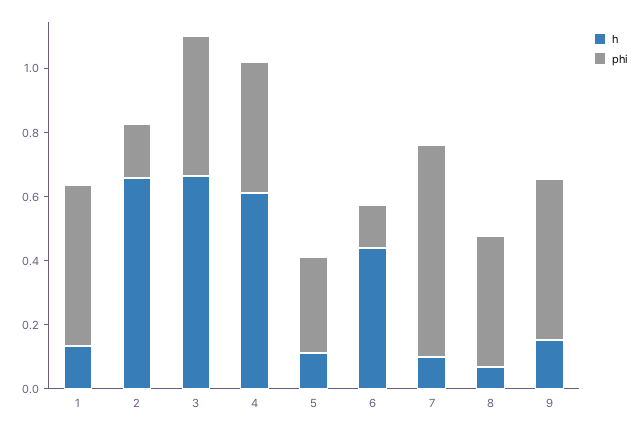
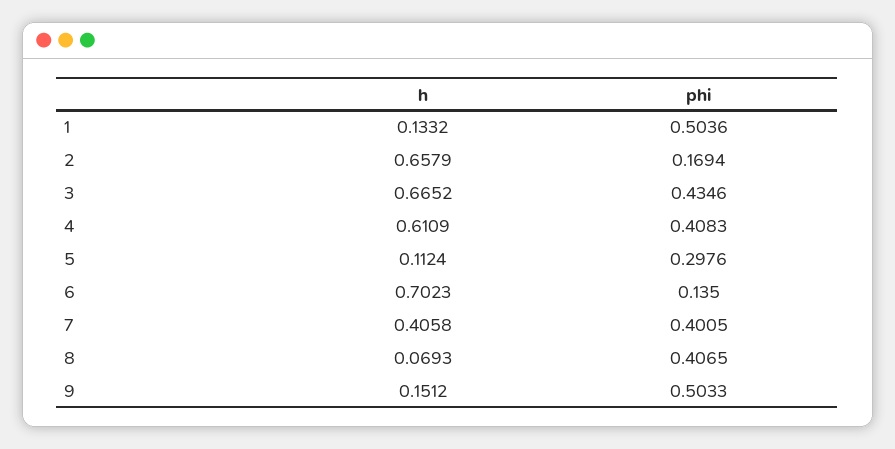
  {
    "h": {
      "1": 0.1332,
      "2": 0.6579,
      "3": 0.6652,
      "4": 0.6109,
      "5": 0.1124,
-     "6": 0.45,
+     "6": 0.7023,
-     "7": 0.1,
+     "7": 0.4058,
      "8": 0.0693,
      "9": 0.1512
    },
    "phi": {
      "1": 0.5036,
      "2": 0.1694,
      "3": 0.4346,
      "4": 0.4083,
      "5": 0.2976,
      "6": 0.135,
-     "7": 0.65,
+     "7": 0.4005,
      "8": 0.4065,
      "9": 0.5033
    }
  }

